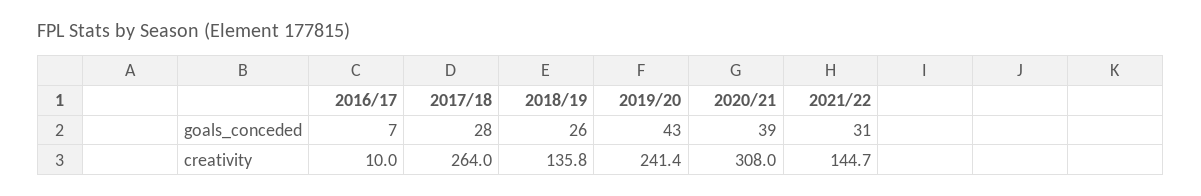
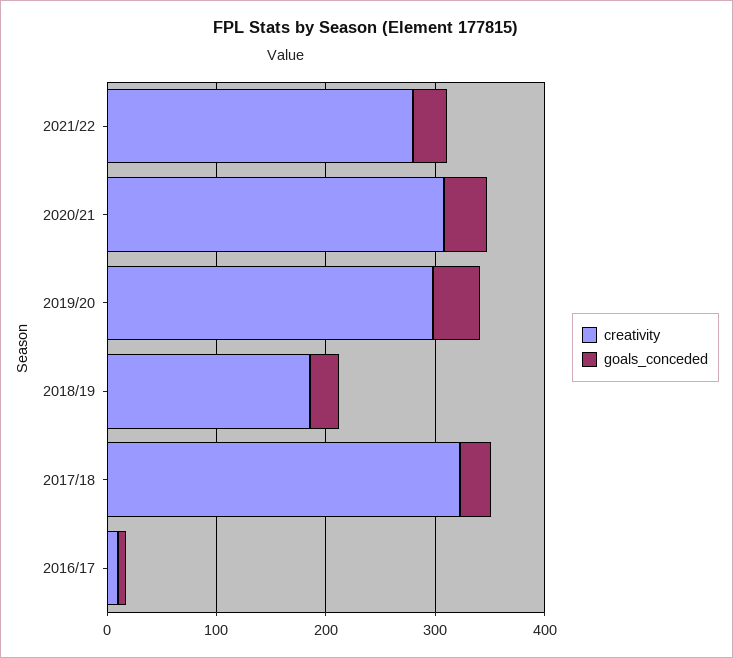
  {
    "goals_conceded": {
      "2016/17": 7,
      "2017/18": 28,
      "2018/19": 26,
      "2019/20": 43,
      "2020/21": 39,
      "2021/22": 31
    },
    "creativity": {
      "2016/17": 10,
-     "2017/18": 264,
+     "2017/18": 320,
-     "2018/19": 135.8,
+     "2018/19": 180,
-     "2019/20": 241.4,
+     "2019/20": 300,
      "2020/21": 308,
-     "2021/22": 144.7
+     "2021/22": 280
    }
  }

